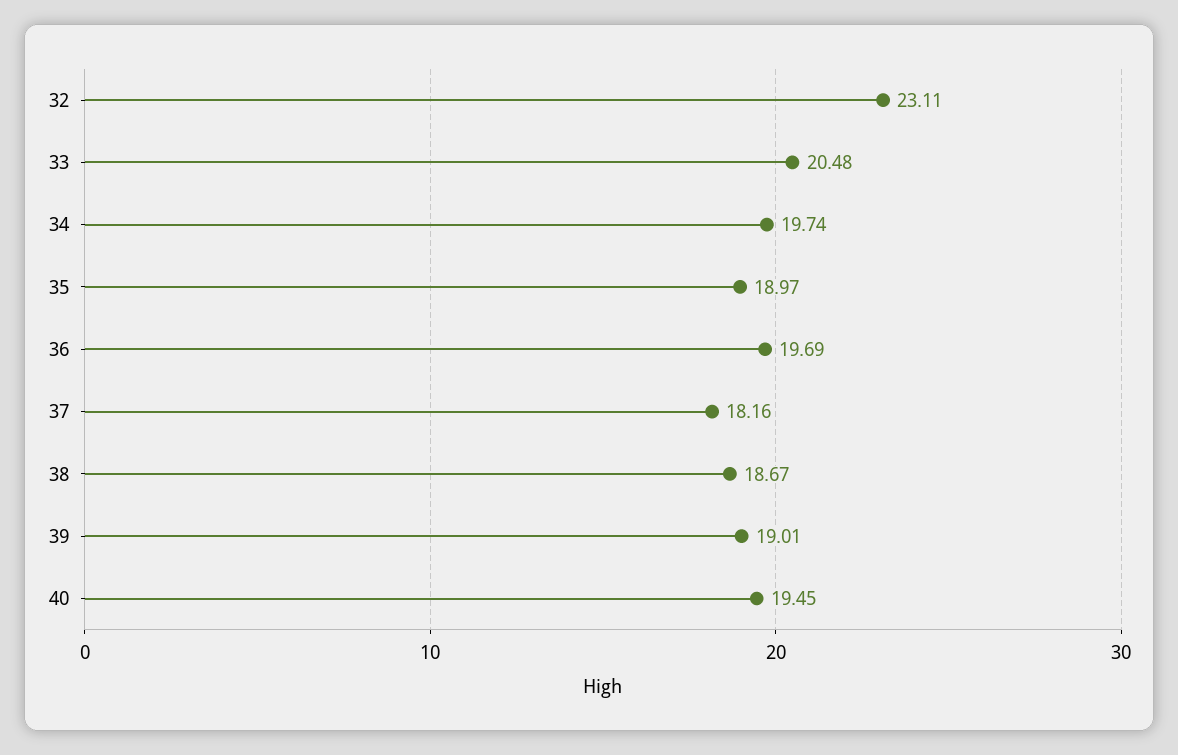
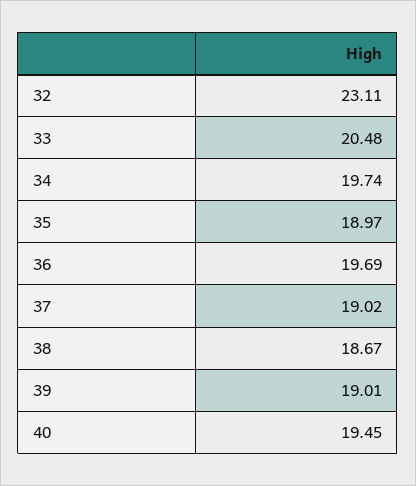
  {
    "32": 23.11,
    "33": 20.48,
    "34": 19.74,
    "35": 18.97,
    "36": 19.69,
-   "37": 18.16,
+   "37": 19.02,
    "38": 18.67,
    "39": 19.01,
    "40": 19.45
  }

